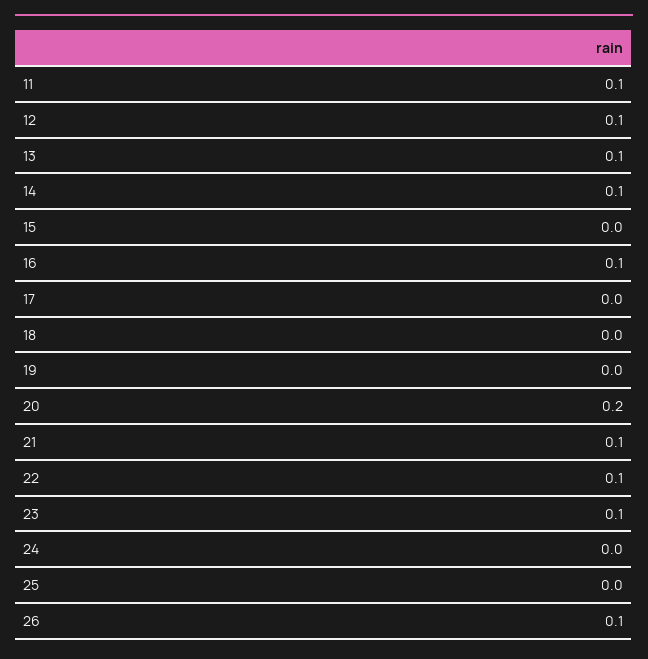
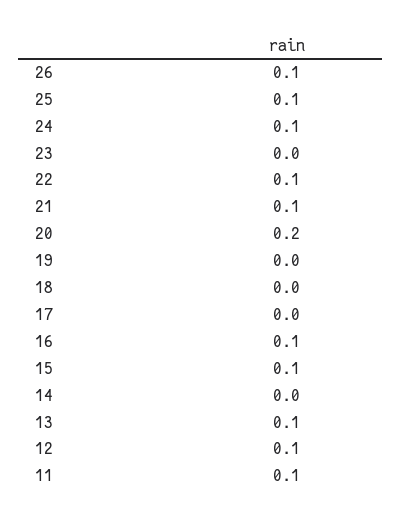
  {
    "11": 0.1,
    "12": 0.1,
    "13": 0.1,
-   "14": 0.1,
+   "14": 0,
-   "15": 0,
+   "15": 0.1,
    "16": 0.1,
    "17": 0,
    "18": 0,
    "19": 0,
    "20": 0.2,
    "21": 0.1,
    "22": 0.1,
-   "23": 0.1,
+   "23": 0,
-   "24": 0,
+   "24": 0.1,
-   "25": 0,
+   "25": 0.1,
    "26": 0.1
  }

